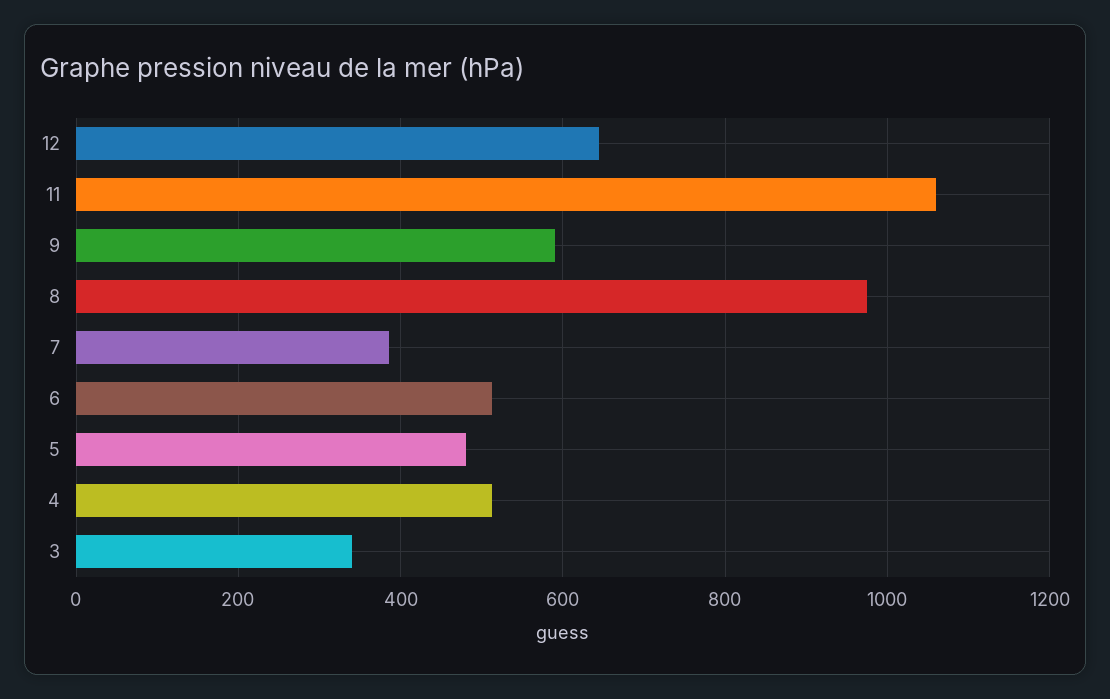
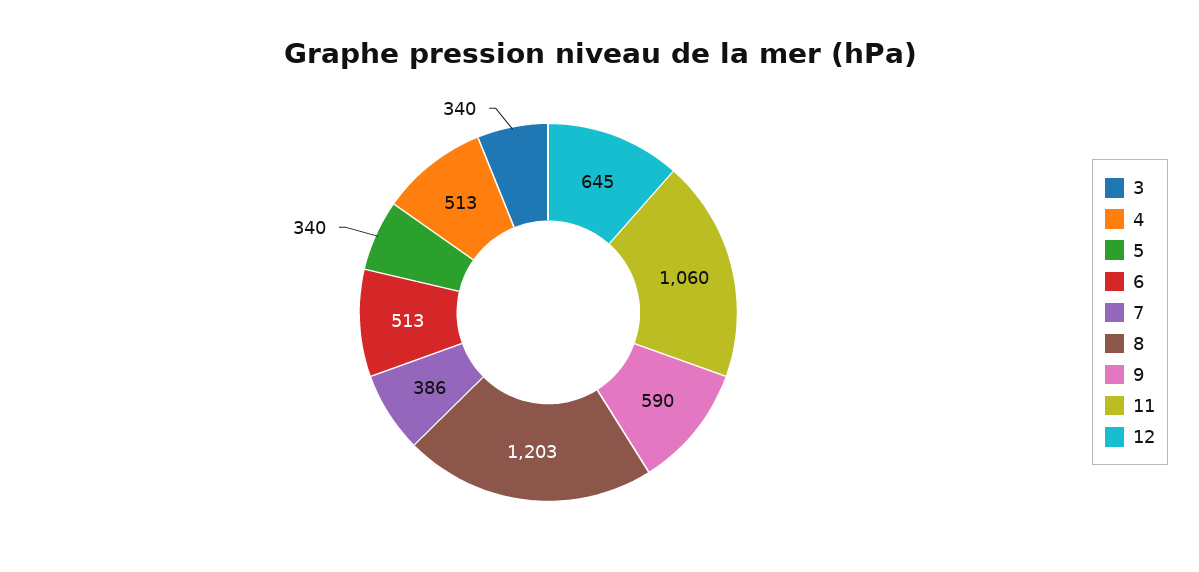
  {
    "12": 645,
    "11": 1060,
    "9": 590,
-   "8": 980,
+   "8": 1203,
    "7": 386,
    "6": 513,
-   "5": 480,
+   "5": 340,
    "4": 513,
    "3": 340
  }

